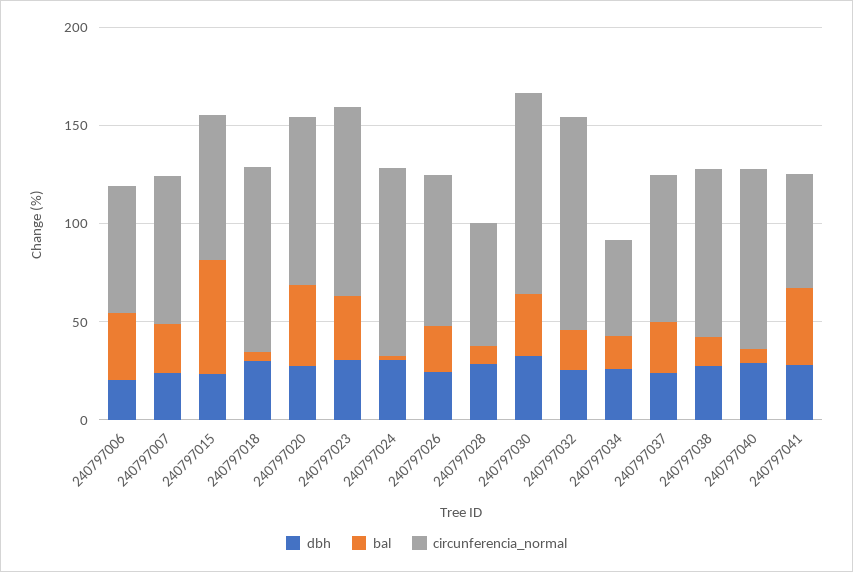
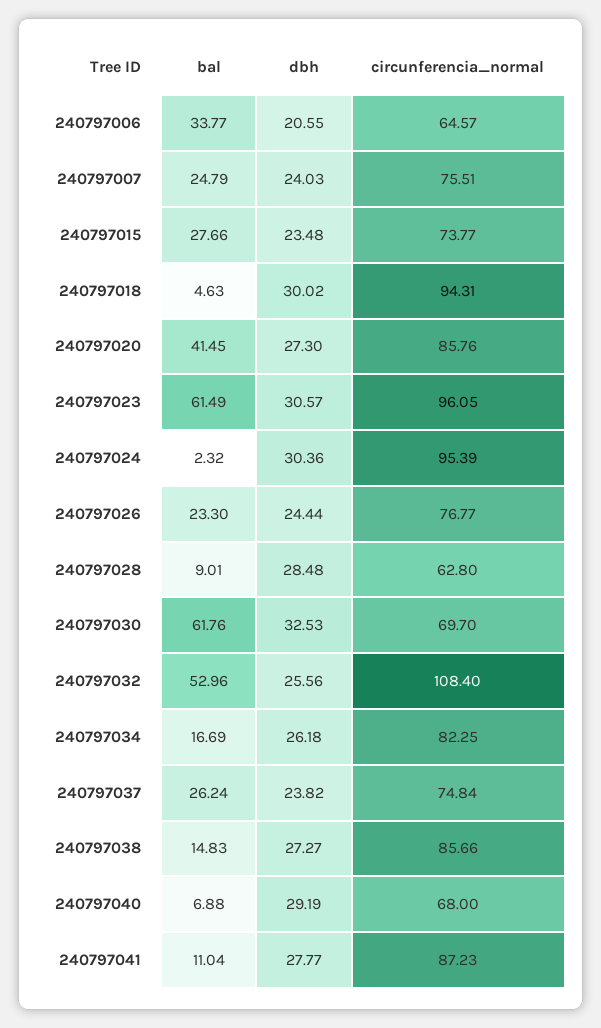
  {
    "dbh": {
      "240797006": 20.55,
      "240797007": 24.03,
      "240797015": 23.48,
      "240797018": 30.02,
      "240797020": 27.3,
      "240797023": 30.57,
      "240797024": 30.36,
      "240797026": 24.44,
      "240797028": 28.48,
      "240797030": 32.53,
      "240797032": 25.56,
      "240797034": 26.18,
      "240797037": 23.82,
      "240797038": 27.27,
      "240797040": 29.19,
      "240797041": 27.77
    },
    "bal": {
      "240797006": 33.77,
      "240797007": 24.79,
-     "240797015": 60,
+     "240797015": 27.66,
      "240797018": 4.63,
      "240797020": 41.45,
-     "240797023": 30,
+     "240797023": 61.49,
      "240797024": 2.32,
      "240797026": 23.3,
      "240797028": 9.01,
-     "240797030": 30,
+     "240797030": 61.76,
-     "240797032": 20,
+     "240797032": 52.96,
      "240797034": 16.69,
      "240797037": 26.24,
      "240797038": 14.83,
      "240797040": 6.88,
-     "240797041": 40
+     "240797041": 11.04
    },
    "circunferencia_normal": {
      "240797006": 64.57,
      "240797007": 75.51,
      "240797015": 73.77,
      "240797018": 94.31,
      "240797020": 85.76,
      "240797023": 96.05,
      "240797024": 95.39,
      "240797026": 76.77,
      "240797028": 62.8,
-     "240797030": 100,
+     "240797030": 69.7,
      "240797032": 108.4,
-     "240797034": 50,
+     "240797034": 82.25,
      "240797037": 74.84,
      "240797038": 85.66,
-     "240797040": 90,
+     "240797040": 68,
-     "240797041": 60
+     "240797041": 87.23
    }
  }

